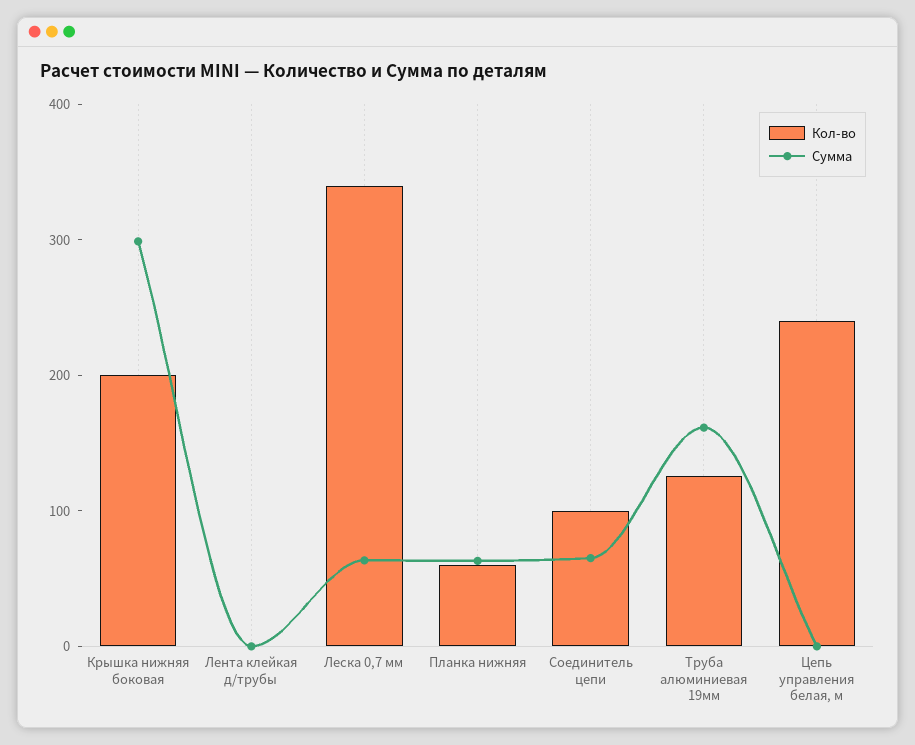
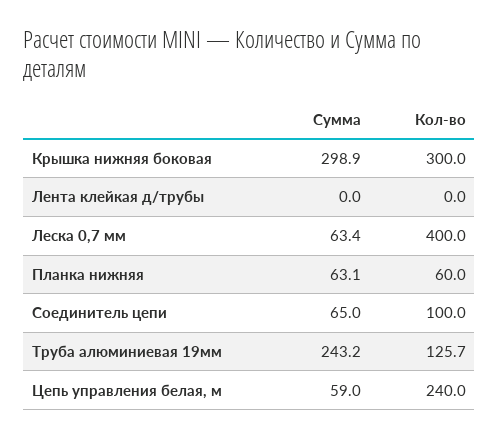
  {
    "Кол-во": {
-     "Крышка нижняя боковая": 200,
+     "Крышка нижняя боковая": 300,
      "Лента клейкая д/трубы": 0,
-     "Леска 0,7 мм": 340,
+     "Леска 0,7 мм": 400,
      "Планка нижняя": 60,
      "Соединитель цепи": 100,
      "Труба алюминиевая 19мм": 125.7,
      "Цепь управления белая, м": 240
    },
    "Сумма": {
      "Крышка нижняя боковая": 298.9,
      "Лента клейкая д/трубы": 0,
      "Леска 0,7 мм": 63.4,
      "Планка нижняя": 63.1,
      "Соединитель цепи": 65,
-     "Труба алюминиевая 19мм": 160,
+     "Труба алюминиевая 19мм": 243.2,
-     "Цепь управления белая, м": 0
+     "Цепь управления белая, м": 59
    }
  }

